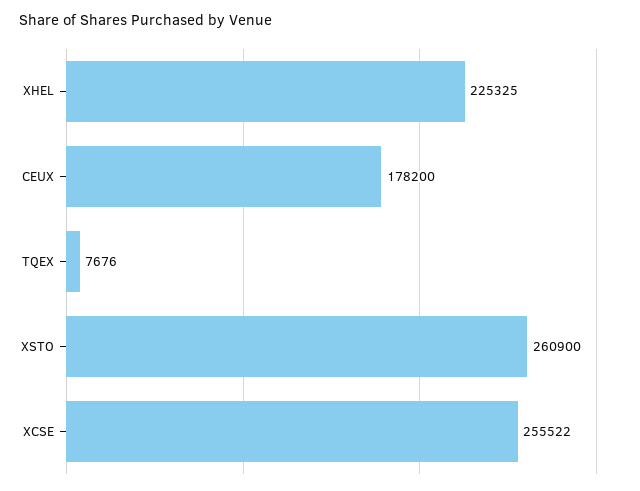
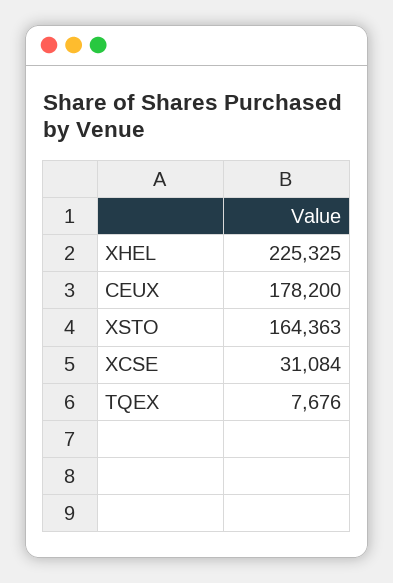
  {
    "XHEL": 225325,
    "CEUX": 178200,
    "TQEX": 7676,
-   "XSTO": 260900,
+   "XSTO": 164363,
-   "XCSE": 255522
+   "XCSE": 31084
  }

